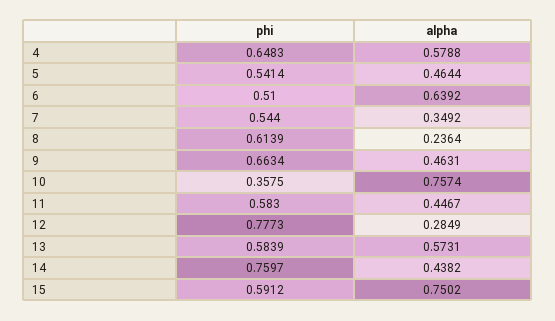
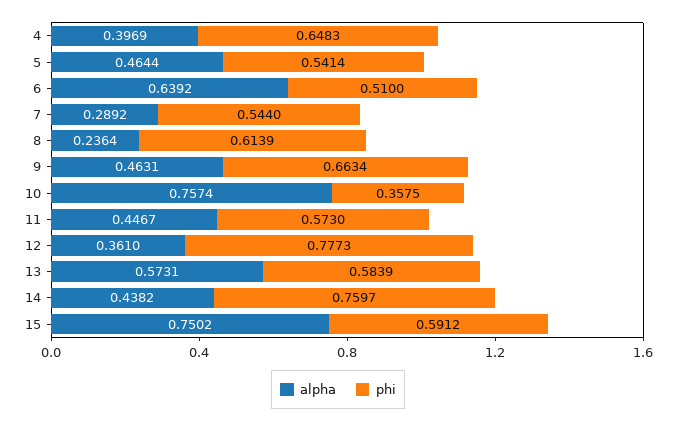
  {
    "phi": {
      "4": 0.6483,
      "5": 0.5414,
      "6": 0.51,
      "7": 0.544,
      "8": 0.6139,
      "9": 0.6634,
      "10": 0.3575,
-     "11": 0.583,
+     "11": 0.573,
      "12": 0.7773,
      "13": 0.5839,
      "14": 0.7597,
      "15": 0.5912
    },
    "alpha": {
-     "4": 0.5788,
+     "4": 0.3969,
      "5": 0.4644,
      "6": 0.6392,
-     "7": 0.3492,
+     "7": 0.2892,
      "8": 0.2364,
      "9": 0.4631,
      "10": 0.7574,
      "11": 0.4467,
-     "12": 0.2849,
+     "12": 0.361,
      "13": 0.5731,
      "14": 0.4382,
      "15": 0.7502
    }
  }

